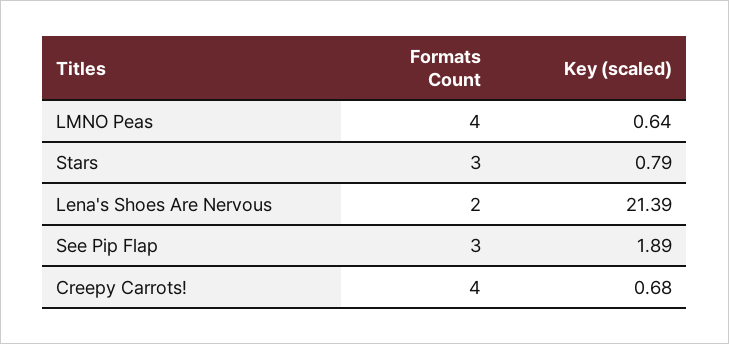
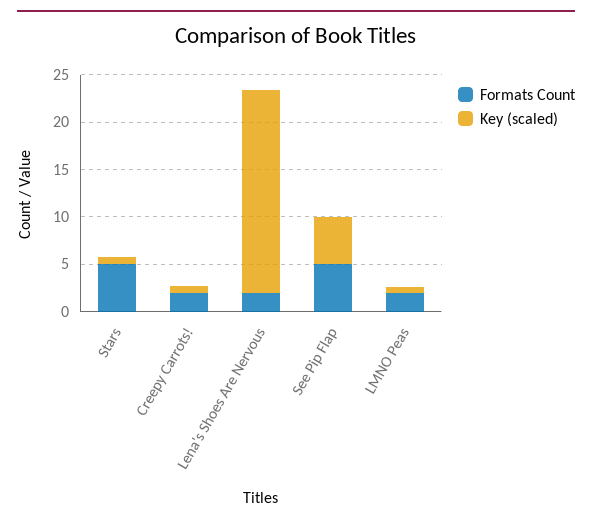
  {
    "Formats Count": {
-     "LMNO Peas": 4,
+     "LMNO Peas": 2,
-     "Stars": 3,
+     "Stars": 5,
      "Lena's Shoes Are Nervous": 2,
-     "See Pip Flap": 3,
+     "See Pip Flap": 5,
-     "Creepy Carrots!": 4
+     "Creepy Carrots!": 2
    },
    "Key (scaled)": {
      "LMNO Peas": 0.64,
      "Stars": 0.79,
      "Lena's Shoes Are Nervous": 21.39,
-     "See Pip Flap": 1.89,
+     "See Pip Flap": 5,
      "Creepy Carrots!": 0.68
    }
  }

